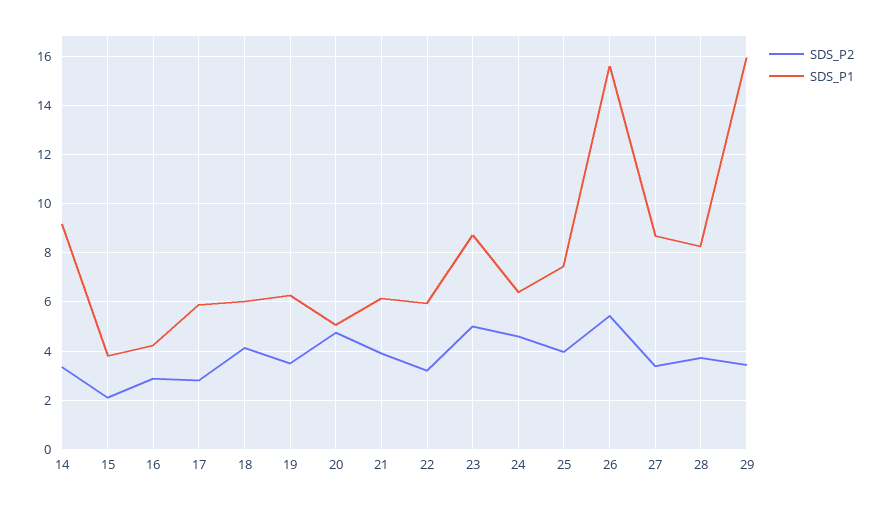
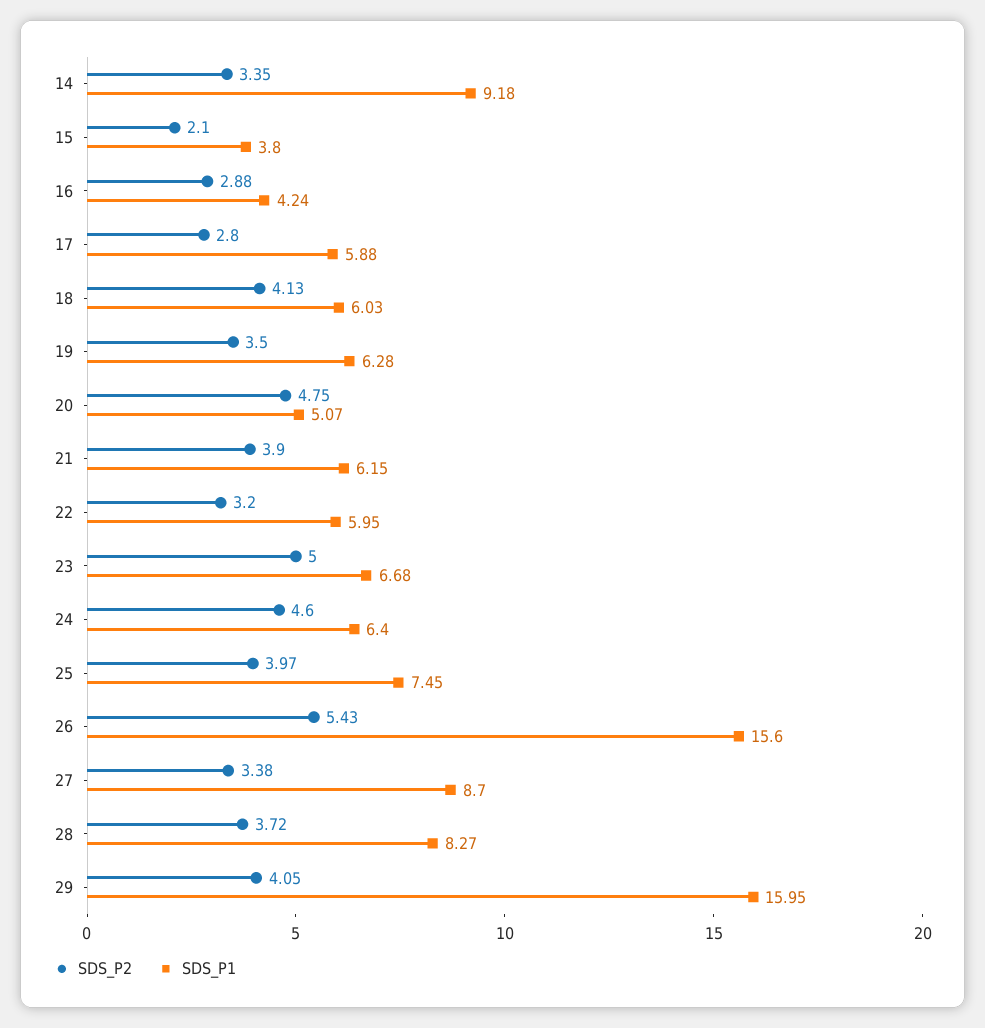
  {
    "SDS_P2": {
      "14": 3.35,
      "15": 2.1,
      "16": 2.88,
      "17": 2.8,
      "18": 4.13,
      "19": 3.5,
      "20": 4.75,
      "21": 3.9,
      "22": 3.2,
      "23": 5,
      "24": 4.6,
      "25": 3.97,
      "26": 5.43,
      "27": 3.38,
      "28": 3.72,
-     "29": 3.5
+     "29": 4.05
    },
    "SDS_P1": {
      "14": 9.18,
      "15": 3.8,
      "16": 4.24,
      "17": 5.88,
      "18": 6.03,
      "19": 6.28,
      "20": 5.07,
      "21": 6.15,
      "22": 5.95,
-     "23": 8.75,
+     "23": 6.68,
      "24": 6.4,
      "25": 7.45,
      "26": 15.6,
      "27": 8.7,
      "28": 8.27,
      "29": 15.95
    }
  }

